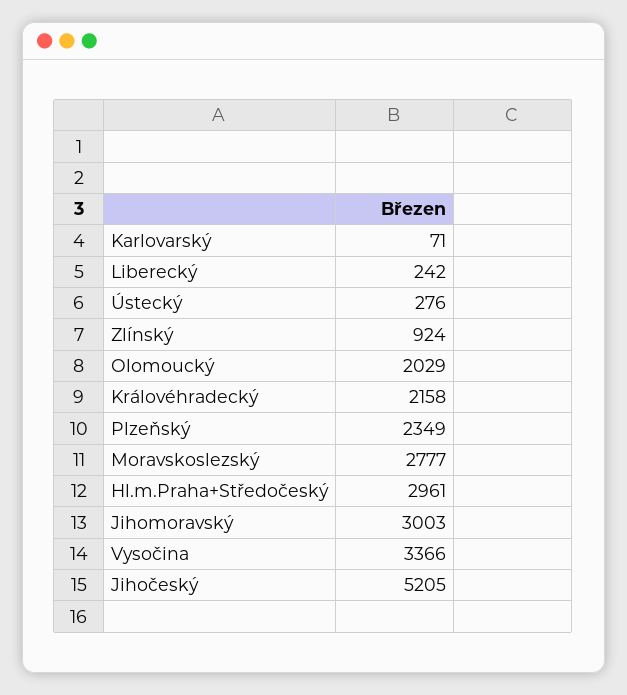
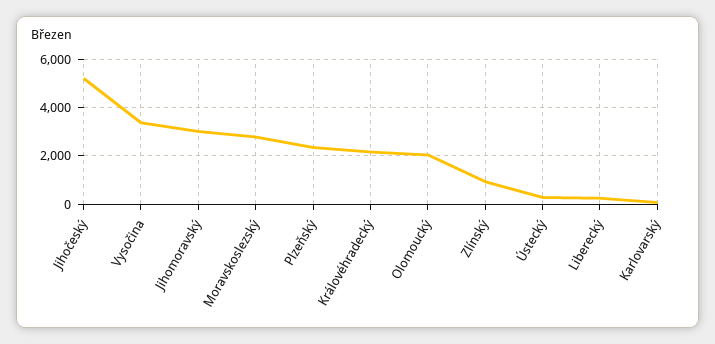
  {
    "Karlovarský": 71,
    "Liberecký": 242,
    "Ústecký": 276,
    "Zlínský": 924,
    "Olomoucký": 2029,
    "Královéhradecký": 2158,
    "Plzeňský": 2349,
    "Moravskoslezský": 2777,
-   "Hl.m.Praha+Středočeský": 2961,
    "Jihomoravský": 3003,
    "Vysočina": 3366,
    "Jihočeský": 5205
  }

